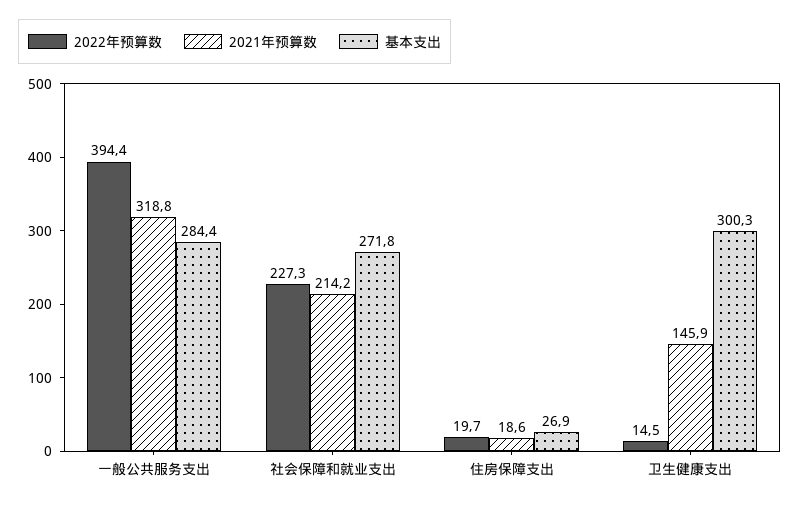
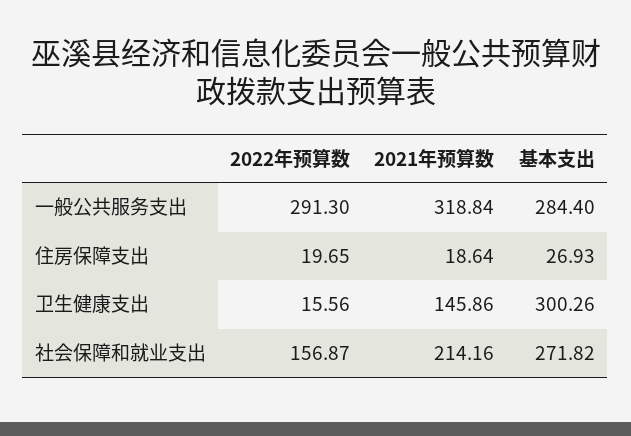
  {
    "2022年预算数": {
-     "一般公共服务支出": 394.4,
+     "一般公共服务支出": 291.3,
-     "社会保障和就业支出": 227.3,
+     "社会保障和就业支出": 156.87,
      "住房保障支出": 19.65,
-     "卫生健康支出": 14.5
+     "卫生健康支出": 15.56
    },
    "2021年预算数": {
      "一般公共服务支出": 318.84,
      "社会保障和就业支出": 214.16,
      "住房保障支出": 18.64,
      "卫生健康支出": 145.86
    },
    "基本支出": {
      "一般公共服务支出": 284.4,
      "社会保障和就业支出": 271.82,
      "住房保障支出": 26.93,
      "卫生健康支出": 300.26
    }
  }

